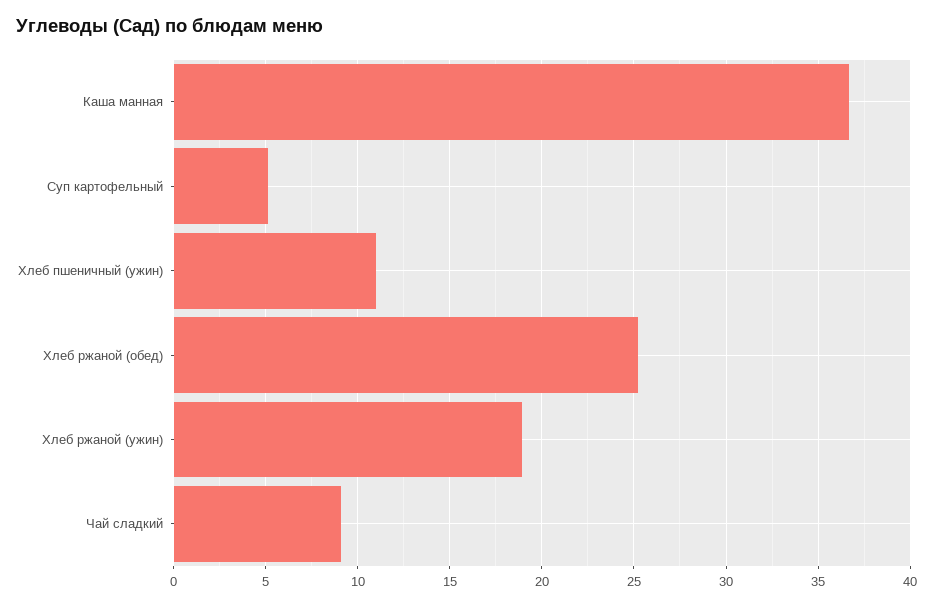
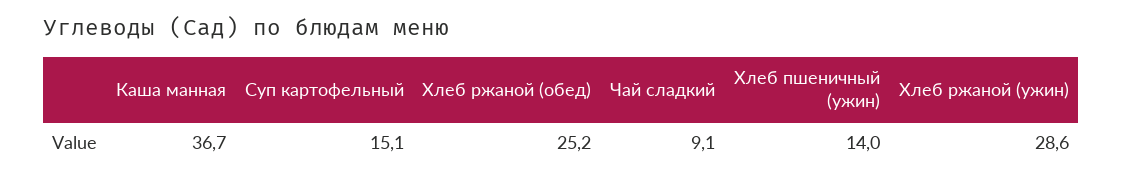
  {
    "Каша манная": 36.7,
-   "Суп картофельный": 5,
+   "Суп картофельный": 15.1,
-   "Хлеб пшеничный (ужин)": 11,
+   "Хлеб пшеничный (ужин)": 14,
    "Хлеб ржаной (обед)": 25.2,
-   "Хлеб ржаной (ужин)": 19,
+   "Хлеб ржаной (ужин)": 28.6,
    "Чай сладкий": 9.1
  }

